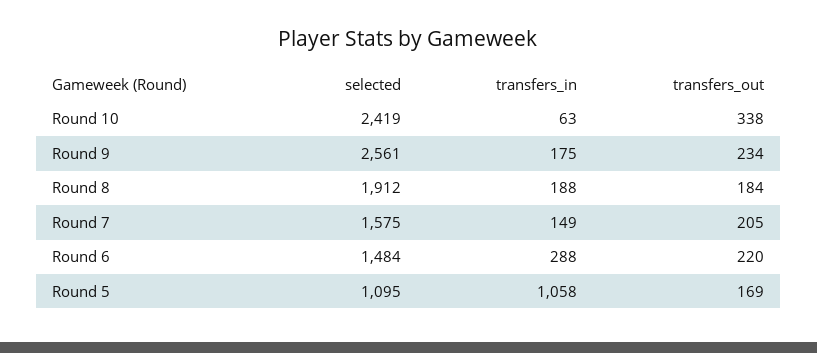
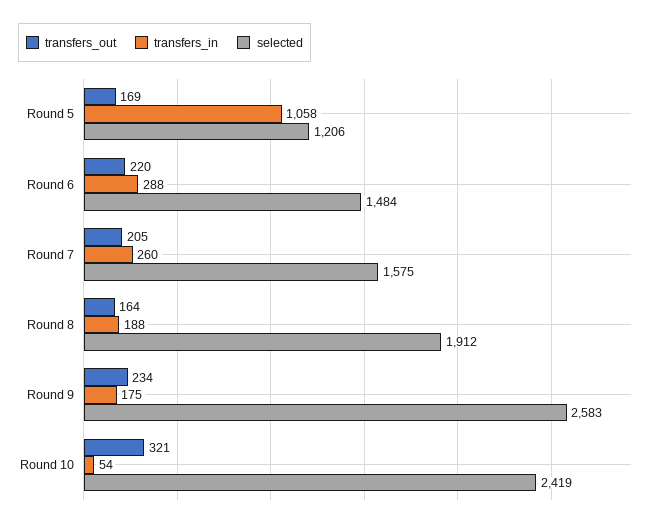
  {
    "selected": {
      "Round 10": 2419,
-     "Round 9": 2561,
+     "Round 9": 2583,
      "Round 8": 1912,
      "Round 7": 1575,
      "Round 6": 1484,
-     "Round 5": 1095
+     "Round 5": 1206
    },
    "transfers_in": {
-     "Round 10": 63,
+     "Round 10": 54,
      "Round 9": 175,
      "Round 8": 188,
-     "Round 7": 149,
+     "Round 7": 260,
      "Round 6": 288,
      "Round 5": 1058
    },
    "transfers_out": {
-     "Round 10": 338,
+     "Round 10": 321,
      "Round 9": 234,
-     "Round 8": 184,
+     "Round 8": 164,
      "Round 7": 205,
      "Round 6": 220,
      "Round 5": 169
    }
  }

